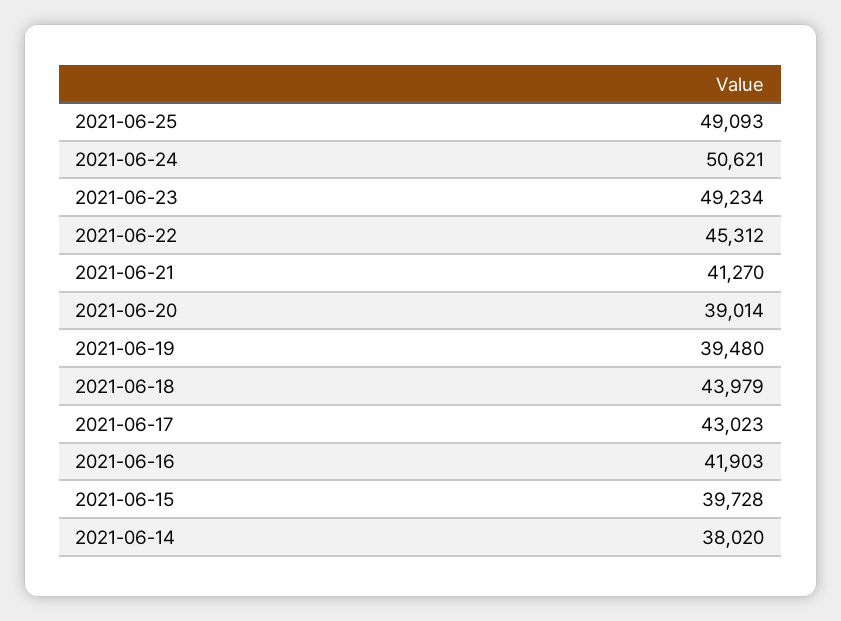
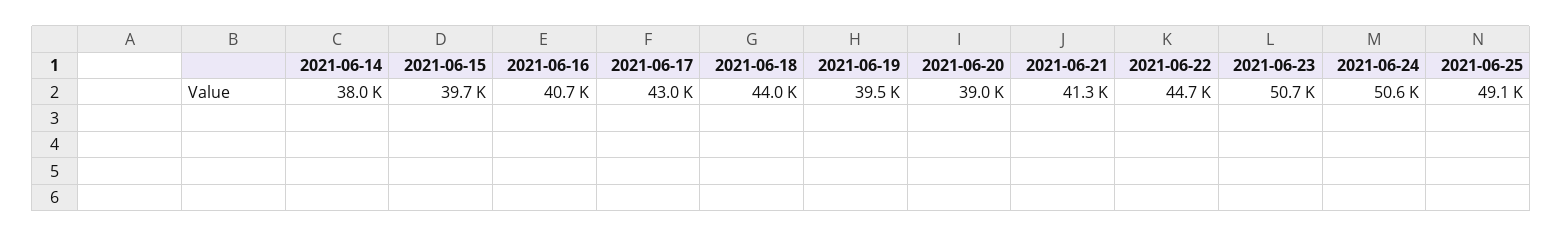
  {
    "2021-06-25": 49093,
    "2021-06-24": 50621,
-   "2021-06-23": 49234,
+   "2021-06-23": 50700,
-   "2021-06-22": 45312,
+   "2021-06-22": 44700,
    "2021-06-21": 41270,
    "2021-06-20": 39014,
    "2021-06-19": 39480,
    "2021-06-18": 43979,
    "2021-06-17": 43023,
-   "2021-06-16": 41903,
+   "2021-06-16": 40700,
    "2021-06-15": 39728,
    "2021-06-14": 38020
  }

